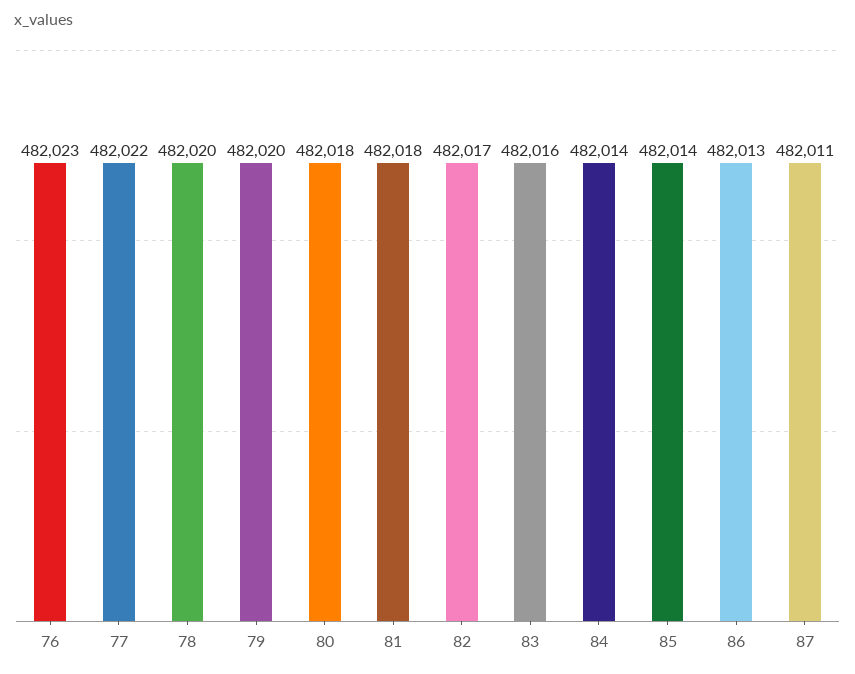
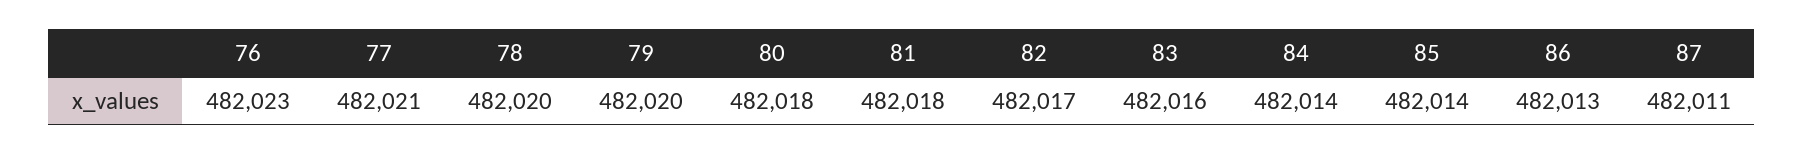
  {
    "76": 482023,
-   "77": 482022,
+   "77": 482021,
    "78": 482020,
    "79": 482020,
    "80": 482018,
    "81": 482018,
    "82": 482017,
    "83": 482016,
    "84": 482014,
    "85": 482014,
    "86": 482013,
    "87": 482011
  }

